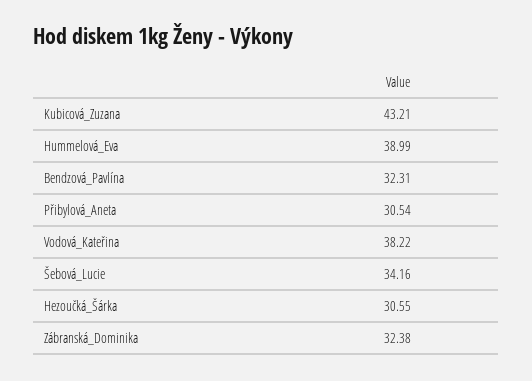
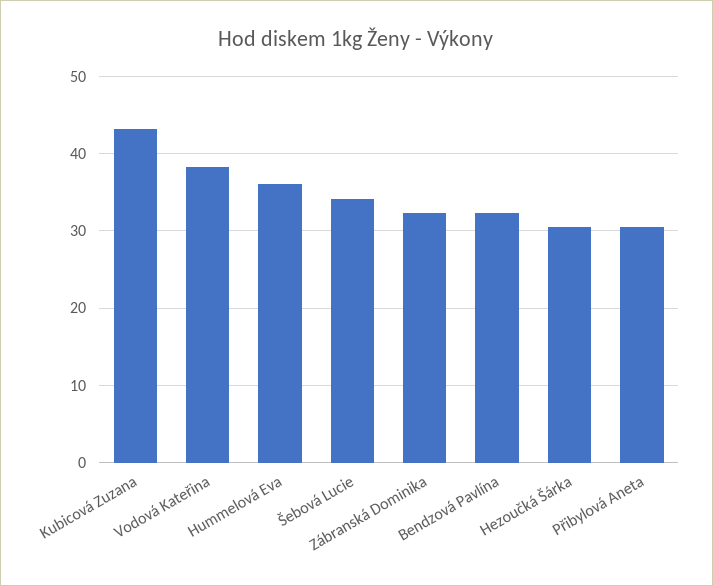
  {
    "Kubicová_Zuzana": 43.21,
-   "Hummelová_Eva": 38.99,
+   "Hummelová_Eva": 36,
    "Bendzová_Pavlína": 32.31,
    "Přibylová_Aneta": 30.54,
    "Vodová_Kateřina": 38.22,
    "Šebová_Lucie": 34.16,
    "Hezoučká_Šárka": 30.55,
    "Zábranská_Dominika": 32.38
  }

